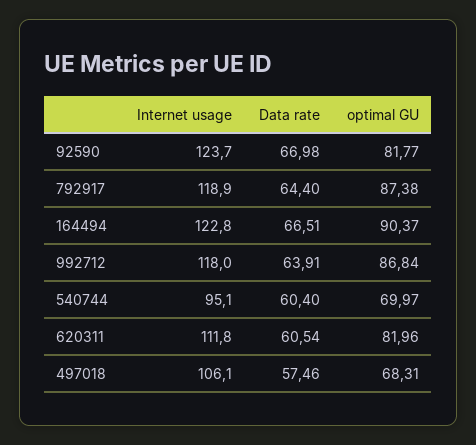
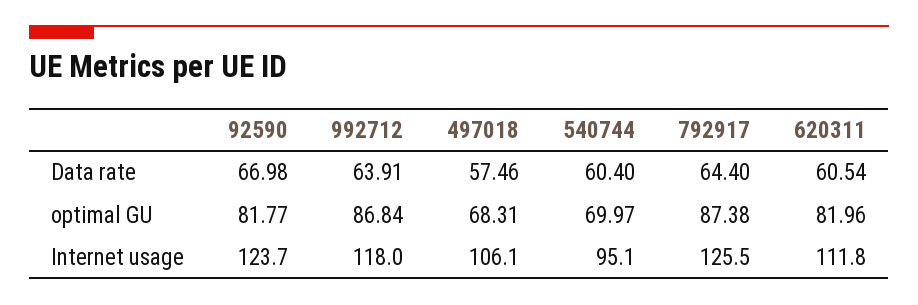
  {
    "Internet usage": {
      "92590": 123.7,
-     "792917": 118.9,
+     "792917": 125.5,
-     "164494": 122.8,
      "992712": 118,
      "540744": 95.1,
      "620311": 111.8,
      "497018": 106.1
    },
    "Data rate": {
      "92590": 66.98,
      "792917": 64.4,
-     "164494": 66.51,
      "992712": 63.91,
      "540744": 60.4,
      "620311": 60.54,
      "497018": 57.46
    },
    "optimal GU": {
      "92590": 81.77,
      "792917": 87.38,
-     "164494": 90.37,
      "992712": 86.84,
      "540744": 69.97,
      "620311": 81.96,
      "497018": 68.31
    }
  }

